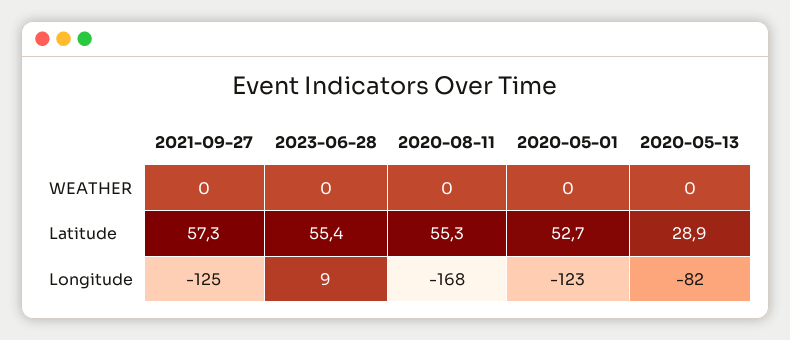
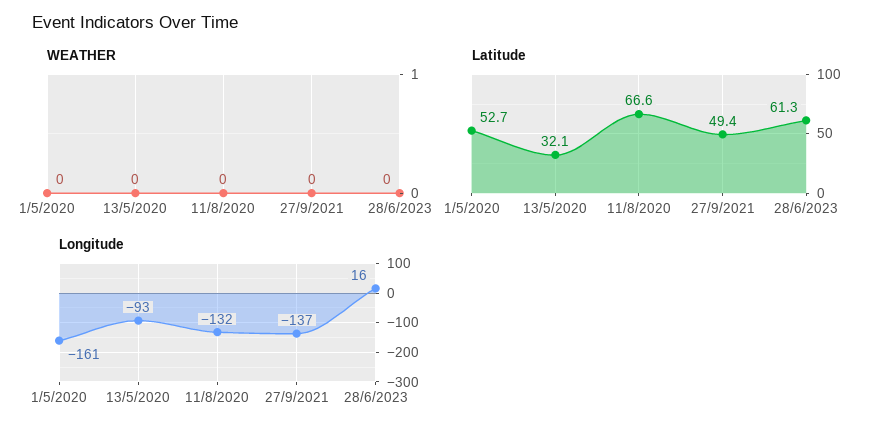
  {
    "WEATHER": {
      "2021-09-27": 0,
      "2023-06-28": 0,
      "2020-08-11": 0,
      "2020-05-01": 0,
      "2020-05-13": 0
    },
    "Latitude": {
-     "2021-09-27": 57.3,
+     "2021-09-27": 49.4,
-     "2023-06-28": 55.4,
+     "2023-06-28": 61.3,
-     "2020-08-11": 55.3,
+     "2020-08-11": 66.6,
      "2020-05-01": 52.7,
-     "2020-05-13": 28.9
+     "2020-05-13": 32.1
    },
    "Longitude": {
-     "2021-09-27": -125,
+     "2021-09-27": -137,
-     "2023-06-28": 9,
+     "2023-06-28": 16,
-     "2020-08-11": -168,
+     "2020-08-11": -132,
-     "2020-05-01": -123,
+     "2020-05-01": -161,
-     "2020-05-13": -82
+     "2020-05-13": -93
    }
  }

